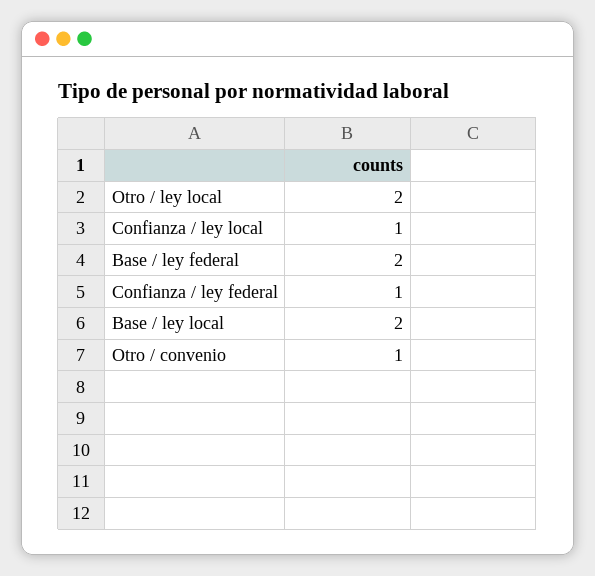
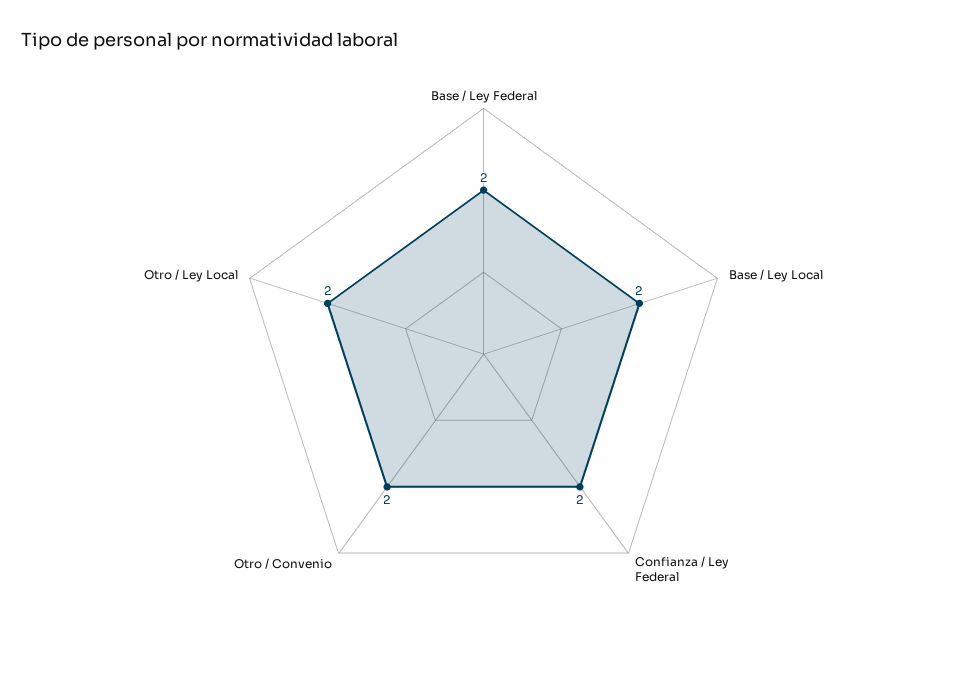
  {
    "Otro / ley local": 2,
-   "Confianza / ley local": 1,
    "Base / ley federal": 2,
-   "Confianza / ley federal": 1,
+   "Confianza / ley federal": 2,
    "Base / ley local": 2,
-   "Otro / convenio": 1
+   "Otro / convenio": 2
  }

